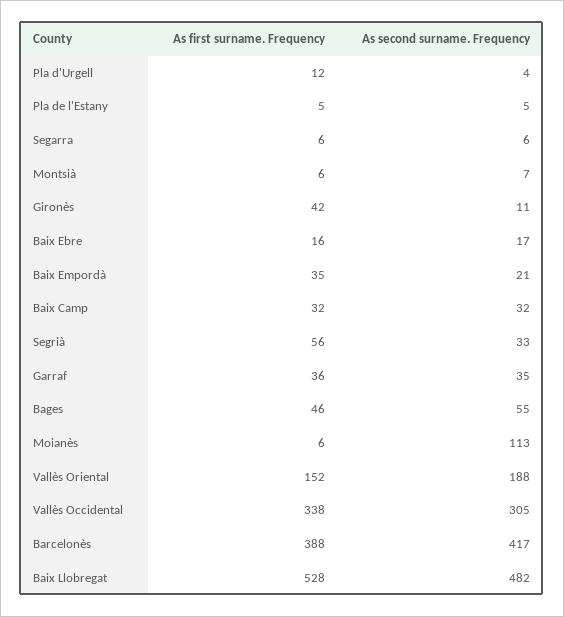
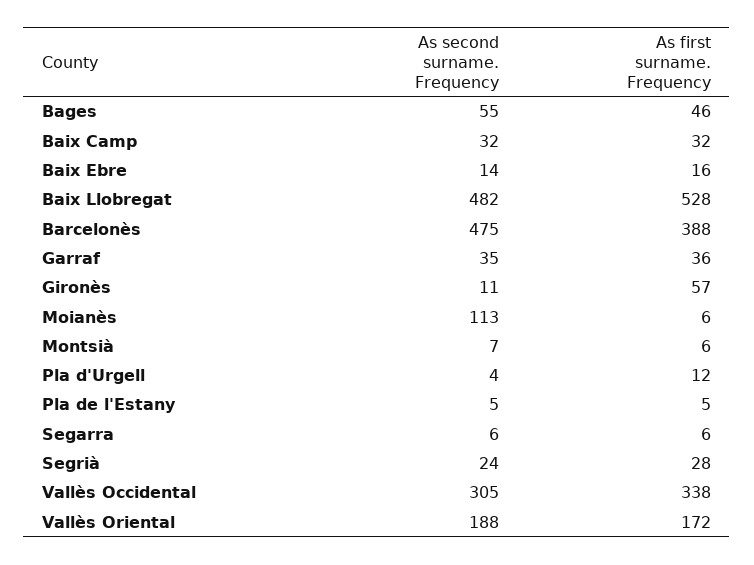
  {
    "As first surname. Frequency": {
      "Pla d'Urgell": 12,
      "Pla de l'Estany": 5,
      "Segarra": 6,
      "Montsià": 6,
-     "Gironès": 42,
+     "Gironès": 57,
      "Baix Ebre": 16,
-     "Baix Empordà": 35,
      "Baix Camp": 32,
-     "Segrià": 56,
+     "Segrià": 28,
      "Garraf": 36,
      "Bages": 46,
      "Moianès": 6,
-     "Vallès Oriental": 152,
+     "Vallès Oriental": 172,
      "Vallès Occidental": 338,
      "Barcelonès": 388,
      "Baix Llobregat": 528
    },
    "As second surname. Frequency": {
      "Pla d'Urgell": 4,
      "Pla de l'Estany": 5,
      "Segarra": 6,
      "Montsià": 7,
      "Gironès": 11,
-     "Baix Ebre": 17,
+     "Baix Ebre": 14,
-     "Baix Empordà": 21,
      "Baix Camp": 32,
-     "Segrià": 33,
+     "Segrià": 24,
      "Garraf": 35,
      "Bages": 55,
      "Moianès": 113,
      "Vallès Oriental": 188,
      "Vallès Occidental": 305,
-     "Barcelonès": 417,
+     "Barcelonès": 475,
      "Baix Llobregat": 482
    }
  }

